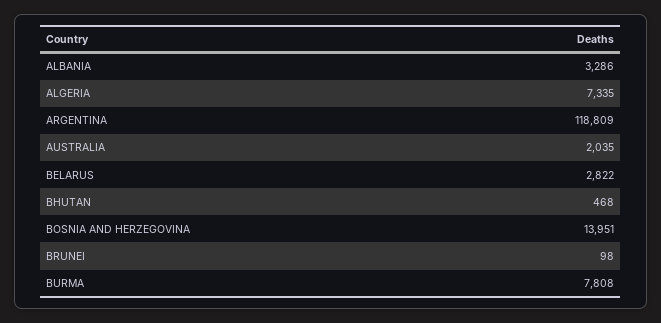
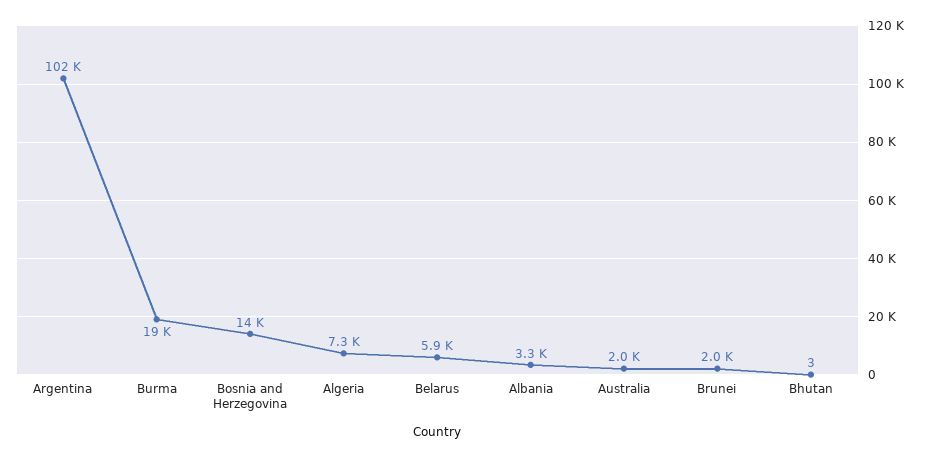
  {
    "ALBANIA": 3286,
    "ALGERIA": 7335,
-   "ARGENTINA": 118809,
+   "ARGENTINA": 102000,
    "AUSTRALIA": 2035,
-   "BELARUS": 2822,
+   "BELARUS": 5900,
-   "BHUTAN": 468,
+   "BHUTAN": 3,
    "BOSNIA AND HERZEGOVINA": 13951,
-   "BRUNEI": 98,
+   "BRUNEI": 2000,
-   "BURMA": 7808
+   "BURMA": 19000
  }

